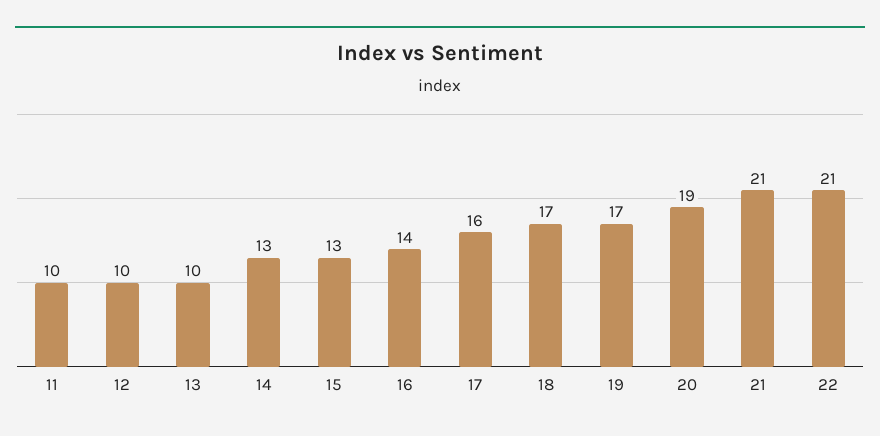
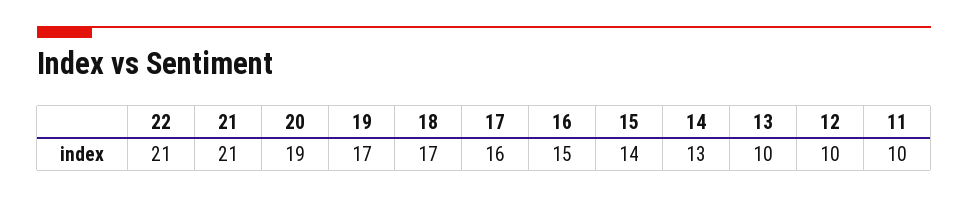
  {
    "11": 10,
    "12": 10,
    "13": 10,
    "14": 13,
-   "15": 13,
+   "15": 14,
-   "16": 14,
+   "16": 15,
    "17": 16,
    "18": 17,
    "19": 17,
    "20": 19,
    "21": 21,
    "22": 21
  }

